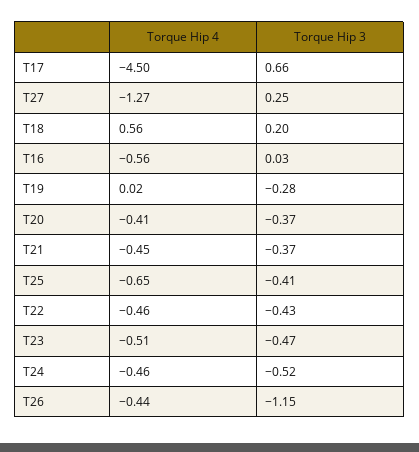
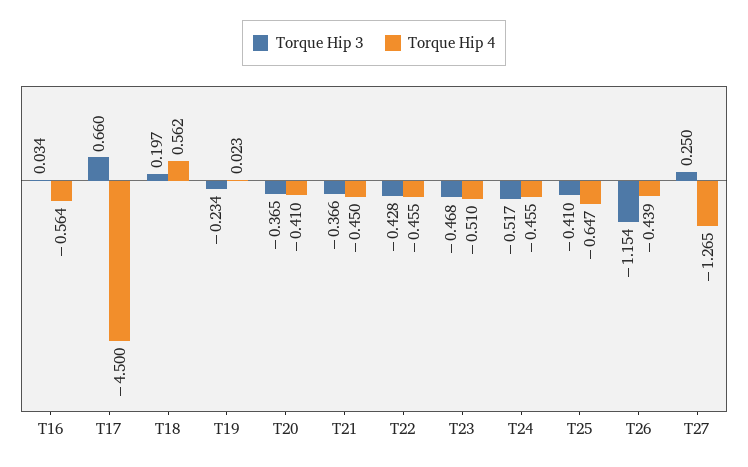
  {
    "Torque Hip 4": {
      "T17": -4.5,
      "T27": -1.265,
      "T18": 0.562,
      "T16": -0.564,
      "T19": 0.023,
      "T20": -0.41,
      "T21": -0.45,
      "T25": -0.647,
      "T22": -0.455,
      "T23": -0.51,
      "T24": -0.455,
      "T26": -0.439
    },
    "Torque Hip 3": {
      "T17": 0.66,
      "T27": 0.25,
      "T18": 0.197,
      "T16": 0.034,
-     "T19": -0.28,
+     "T19": -0.234,
      "T20": -0.365,
      "T21": -0.366,
      "T25": -0.41,
      "T22": -0.428,
      "T23": -0.468,
      "T24": -0.517,
      "T26": -1.154
    }
  }

